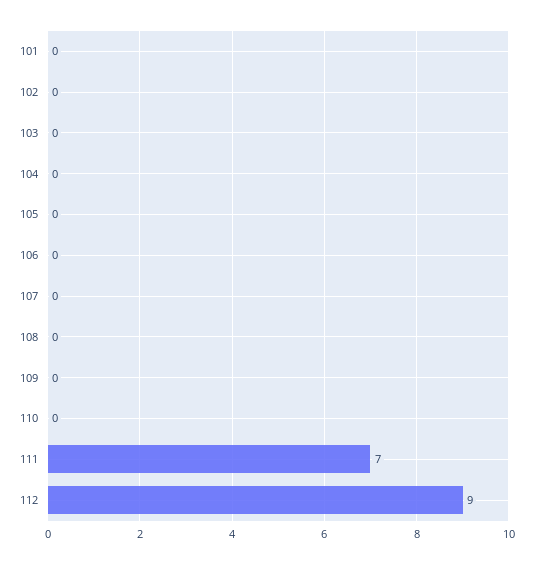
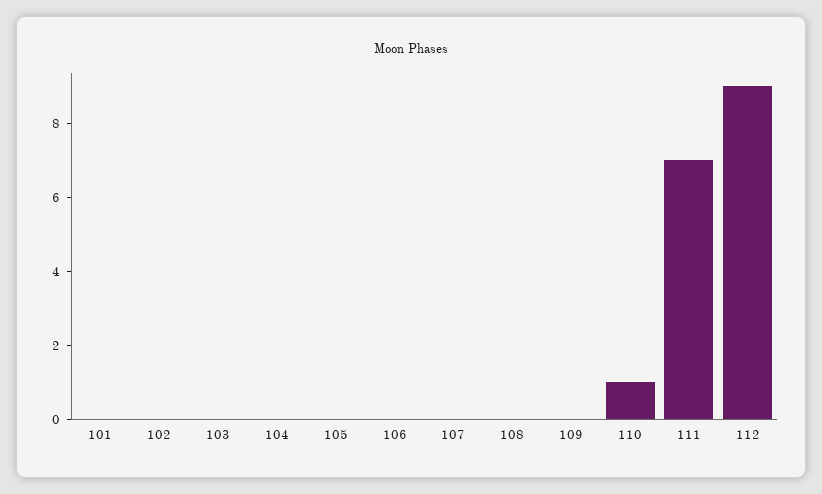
  {
    "101": 0,
    "102": 0,
    "103": 0,
    "104": 0,
    "105": 0,
    "106": 0,
    "107": 0,
    "108": 0,
    "109": 0,
-   "110": 0,
+   "110": 1,
    "111": 7,
    "112": 9
  }

